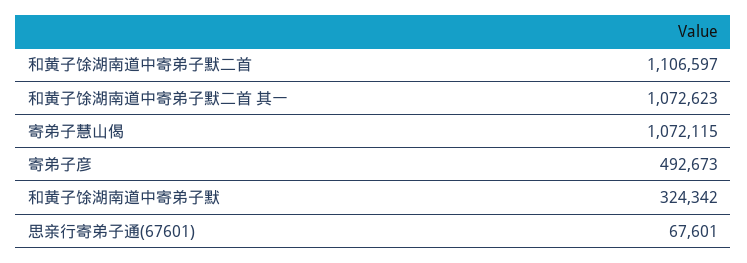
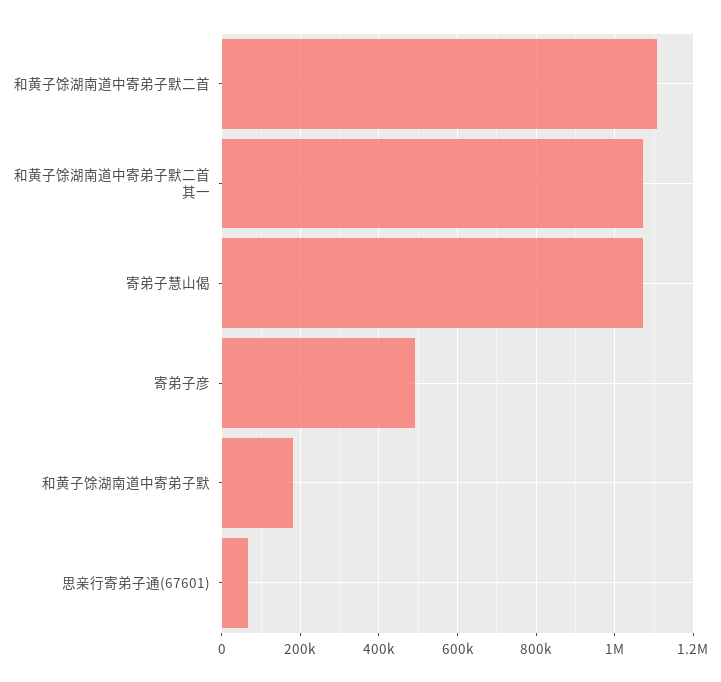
  {
    "和黄子馀湖南道中寄弟子默二首": 1106597,
    "和黄子馀湖南道中寄弟子默二首 其一": 1072623,
    "寄弟子慧山偈": 1072115,
    "寄弟子彦": 492673,
-   "和黄子馀湖南道中寄弟子默": 324342,
+   "和黄子馀湖南道中寄弟子默": 180000,
    "思亲行寄弟子通(67601)": 67601
  }

